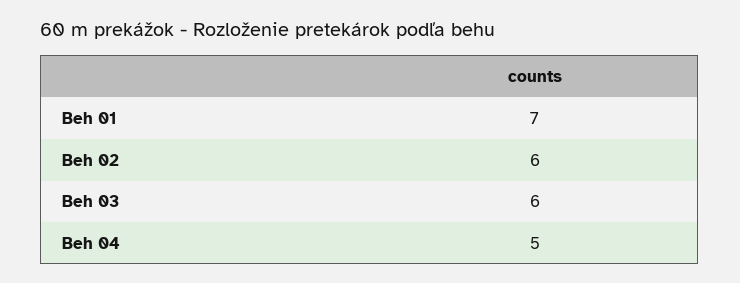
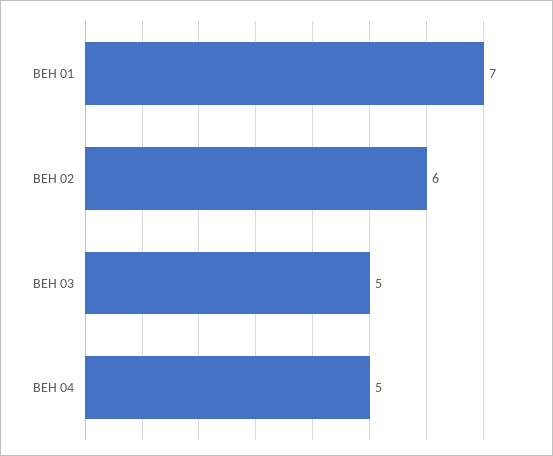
  {
    "Beh 01": 7,
    "Beh 02": 6,
-   "Beh 03": 6,
+   "Beh 03": 5,
    "Beh 04": 5
  }

